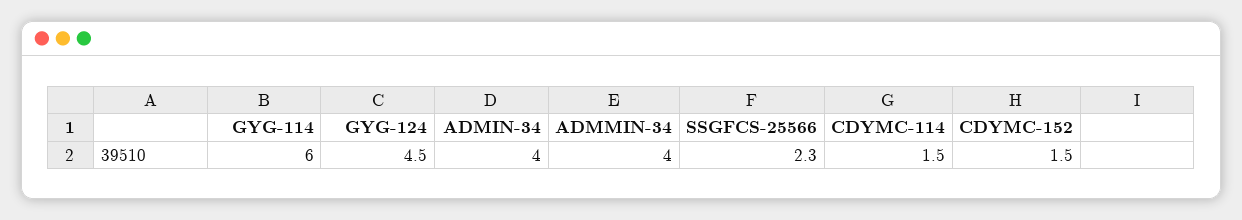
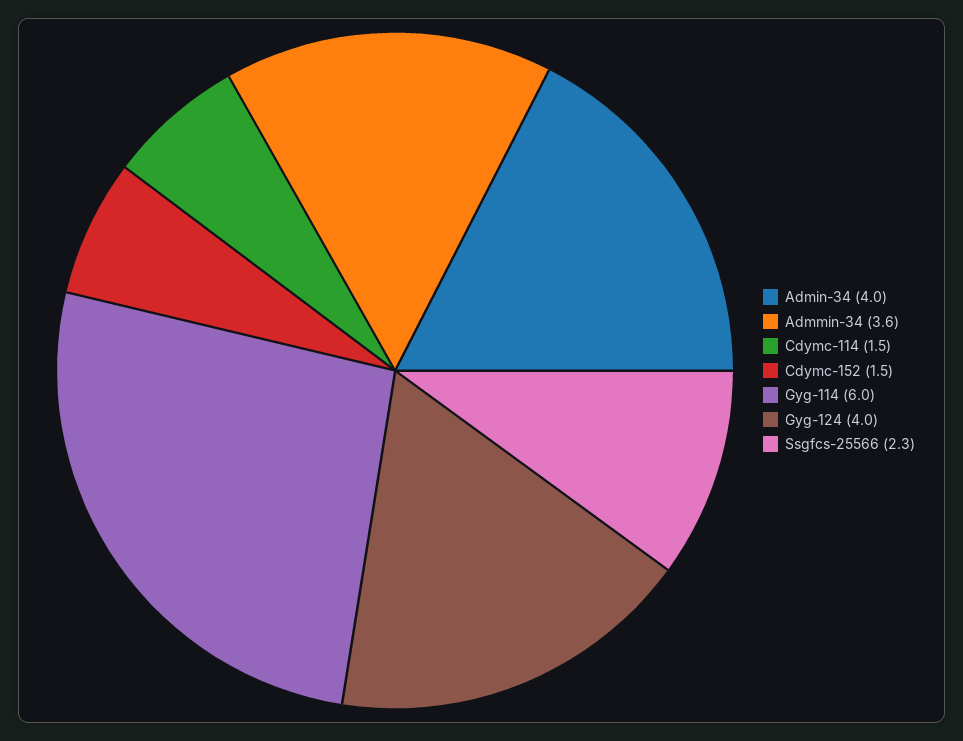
  {
    "GYG-114": 6,
-   "GYG-124": 4.5,
+   "GYG-124": 4,
    "ADMIN-34": 4,
-   "ADMMIN-34": 4,
+   "ADMMIN-34": 3.6,
    "SSGFCS-25566": 2.3,
    "CDYMC-114": 1.5,
    "CDYMC-152": 1.5
  }

